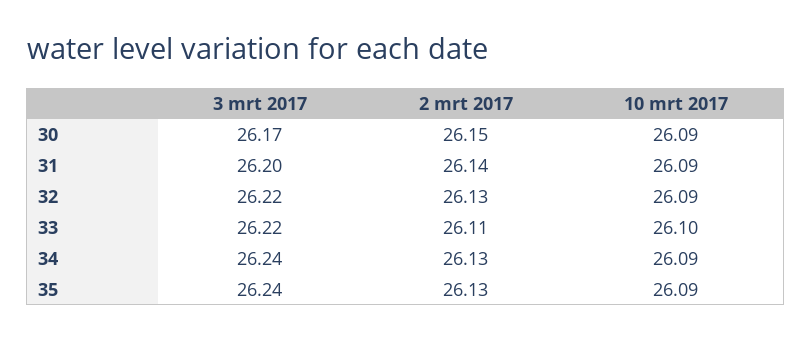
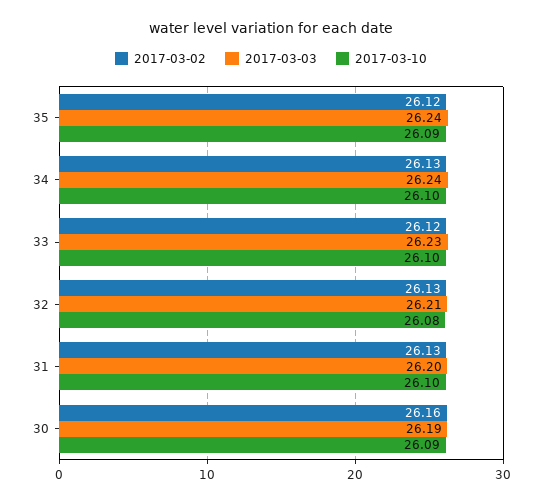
  {
    "3 mrt 2017": {
-     "30": 26.17,
+     "30": 26.19,
      "31": 26.2,
-     "32": 26.22,
+     "32": 26.21,
-     "33": 26.22,
+     "33": 26.23,
      "34": 26.24,
      "35": 26.24
    },
    "2 mrt 2017": {
-     "30": 26.15,
+     "30": 26.16,
-     "31": 26.14,
+     "31": 26.13,
      "32": 26.13,
-     "33": 26.11,
+     "33": 26.12,
      "34": 26.13,
-     "35": 26.13
+     "35": 26.12
    },
    "10 mrt 2017": {
      "30": 26.09,
-     "31": 26.09,
+     "31": 26.1,
-     "32": 26.09,
+     "32": 26.08,
      "33": 26.1,
-     "34": 26.09,
+     "34": 26.1,
      "35": 26.09
    }
  }

